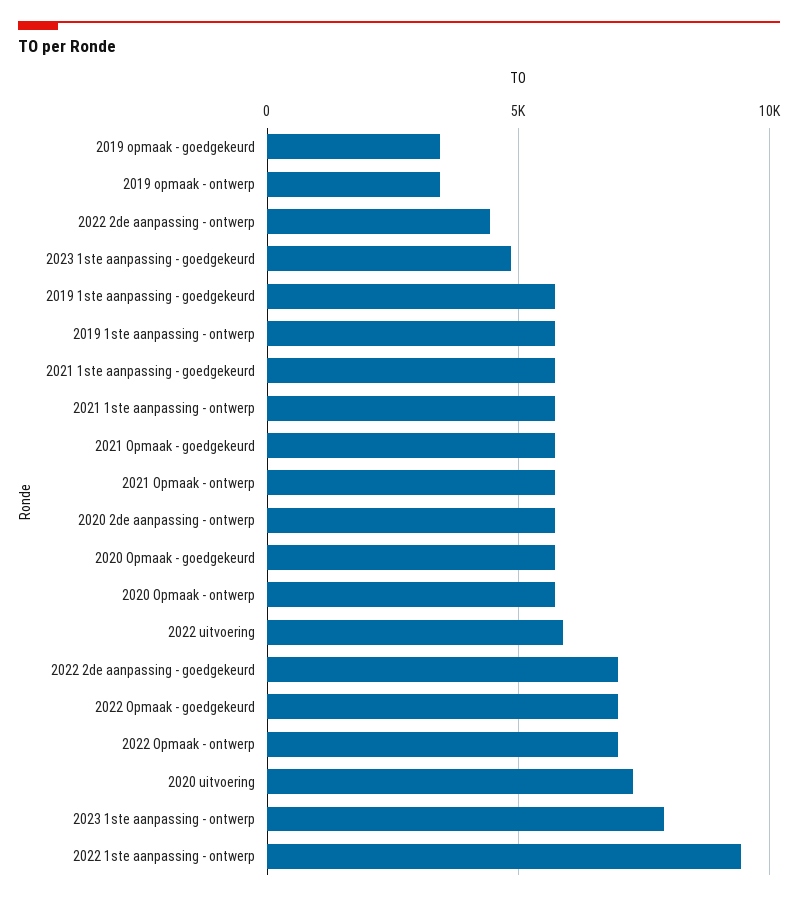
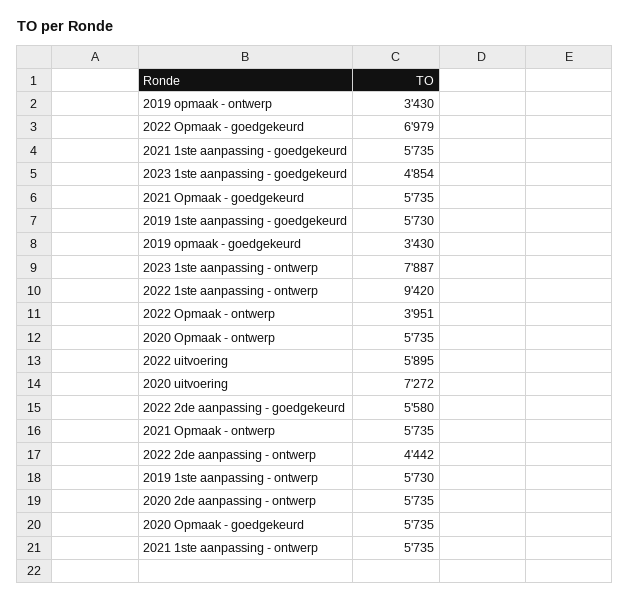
  {
    "2019 opmaak - goedgekeurd": 3430,
    "2019 opmaak - ontwerp": 3430,
    "2022 2de aanpassing - ontwerp": 4442,
    "2023 1ste aanpassing - goedgekeurd": 4854,
    "2019 1ste aanpassing - goedgekeurd": 5730,
    "2019 1ste aanpassing - ontwerp": 5730,
    "2021 1ste aanpassing - goedgekeurd": 5735,
    "2021 1ste aanpassing - ontwerp": 5735,
    "2021 Opmaak - goedgekeurd": 5735,
    "2021 Opmaak - ontwerp": 5735,
    "2020 2de aanpassing - ontwerp": 5735,
    "2020 Opmaak - goedgekeurd": 5735,
    "2020 Opmaak - ontwerp": 5735,
    "2022 uitvoering": 5895,
-   "2022 2de aanpassing - goedgekeurd": 7000,
+   "2022 2de aanpassing - goedgekeurd": 5580,
    "2022 Opmaak - goedgekeurd": 6979,
-   "2022 Opmaak - ontwerp": 7000,
+   "2022 Opmaak - ontwerp": 3951,
    "2020 uitvoering": 7272,
    "2023 1ste aanpassing - ontwerp": 7887,
    "2022 1ste aanpassing - ontwerp": 9420
  }

